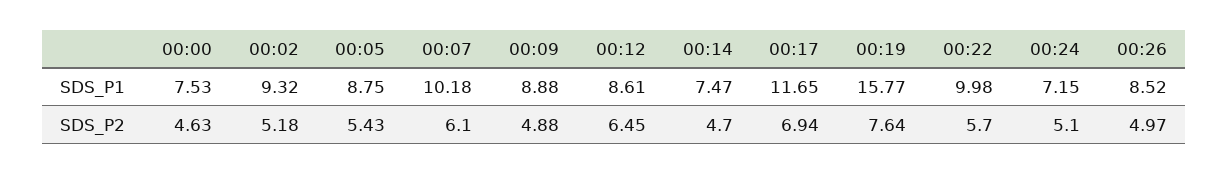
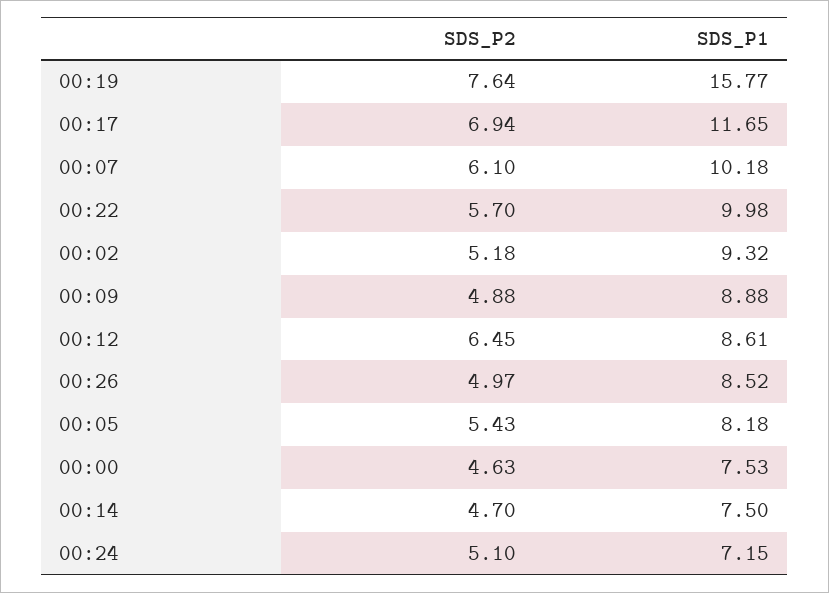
  {
    "00:00": {
      "SDS_P1": 7.53,
      "SDS_P2": 4.63
    },
    "00:02": {
      "SDS_P1": 9.32,
      "SDS_P2": 5.18
    },
    "00:05": {
-     "SDS_P1": 8.75,
+     "SDS_P1": 8.18,
      "SDS_P2": 5.43
    },
    "00:07": {
      "SDS_P1": 10.18,
      "SDS_P2": 6.1
    },
    "00:09": {
      "SDS_P1": 8.88,
      "SDS_P2": 4.88
    },
    "00:12": {
      "SDS_P1": 8.61,
      "SDS_P2": 6.45
    },
    "00:14": {
-     "SDS_P1": 7.47,
+     "SDS_P1": 7.5,
      "SDS_P2": 4.7
    },
    "00:17": {
      "SDS_P1": 11.65,
      "SDS_P2": 6.94
    },
    "00:19": {
      "SDS_P1": 15.77,
      "SDS_P2": 7.64
    },
    "00:22": {
      "SDS_P1": 9.98,
      "SDS_P2": 5.7
    },
    "00:24": {
      "SDS_P1": 7.15,
      "SDS_P2": 5.1
    },
    "00:26": {
      "SDS_P1": 8.52,
      "SDS_P2": 4.97
    }
  }

